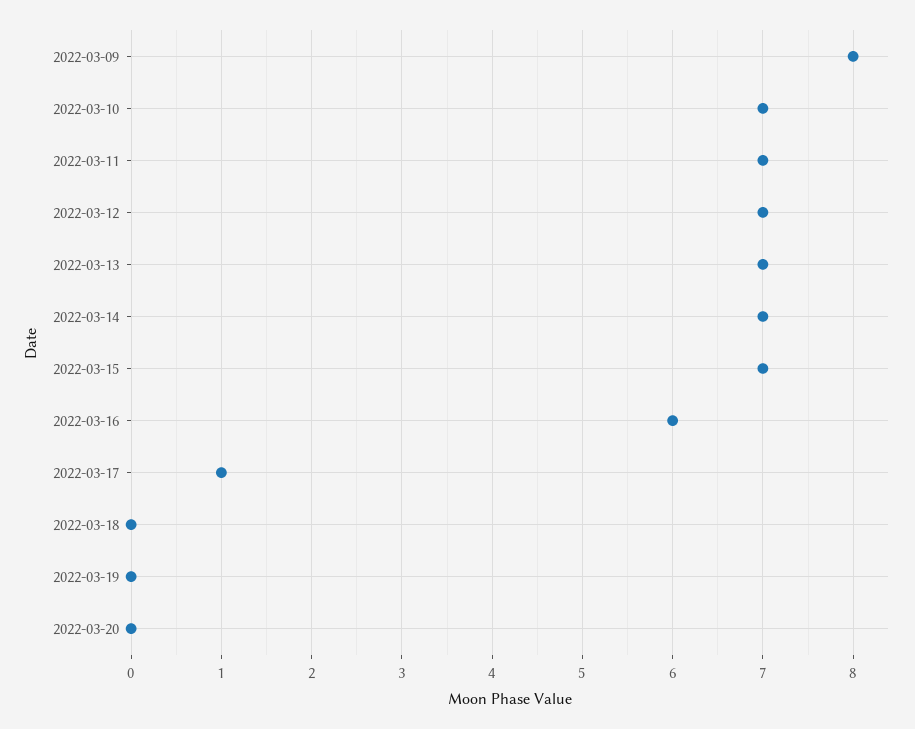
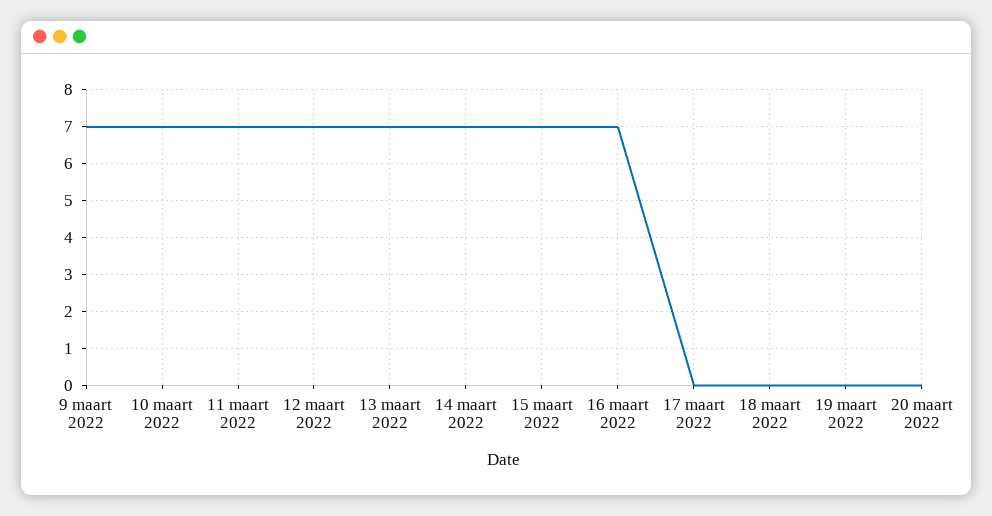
  {
-   "2022-03-09": 8,
+   "2022-03-09": 7,
    "2022-03-10": 7,
    "2022-03-11": 7,
    "2022-03-12": 7,
    "2022-03-13": 7,
    "2022-03-14": 7,
    "2022-03-15": 7,
-   "2022-03-16": 6,
+   "2022-03-16": 7,
-   "2022-03-17": 1,
+   "2022-03-17": 0,
    "2022-03-18": 0,
    "2022-03-19": 0,
    "2022-03-20": 0
  }

